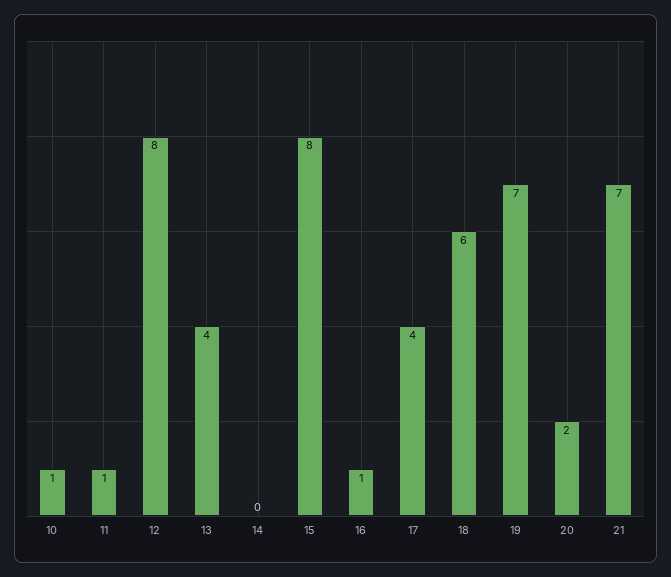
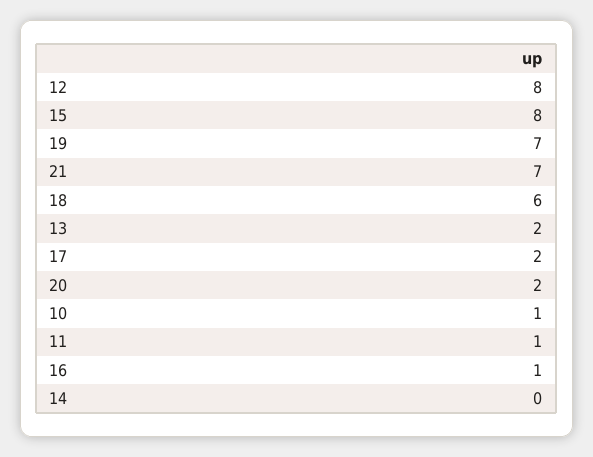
  {
    "10": 1,
    "11": 1,
    "12": 8,
-   "13": 4,
+   "13": 2,
    "14": 0,
    "15": 8,
    "16": 1,
-   "17": 4,
+   "17": 2,
    "18": 6,
    "19": 7,
    "20": 2,
    "21": 7
  }

